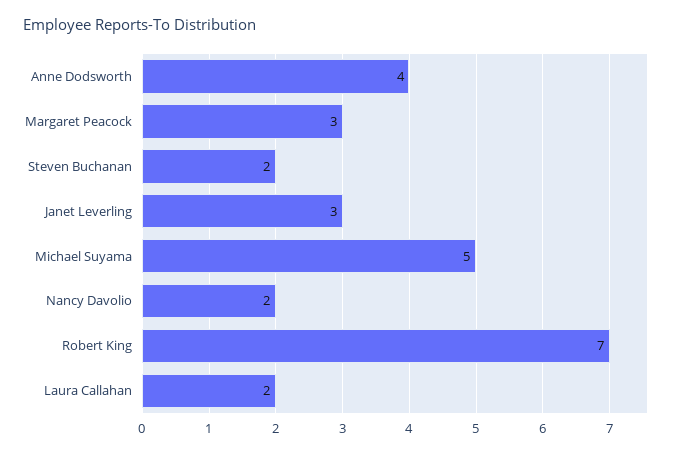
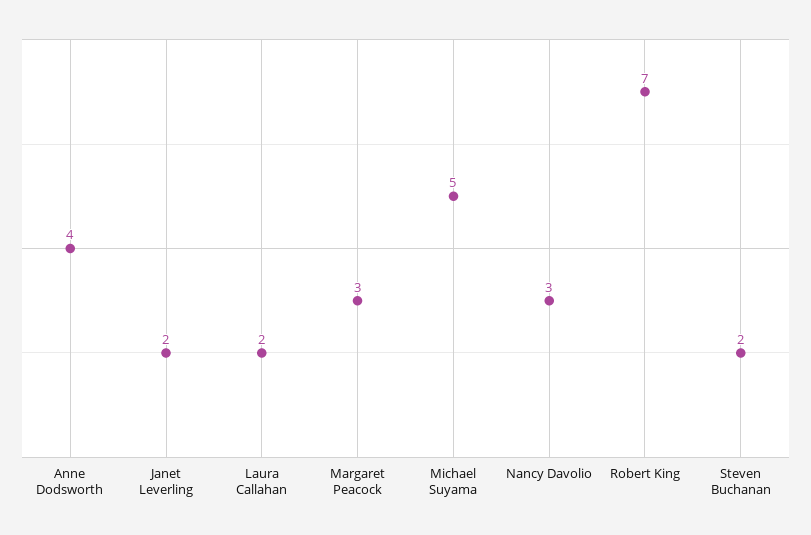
  {
    "Anne Dodsworth": 4,
    "Margaret Peacock": 3,
    "Steven Buchanan": 2,
-   "Janet Leverling": 3,
+   "Janet Leverling": 2,
    "Michael Suyama": 5,
-   "Nancy Davolio": 2,
+   "Nancy Davolio": 3,
    "Robert King": 7,
    "Laura Callahan": 2
  }

